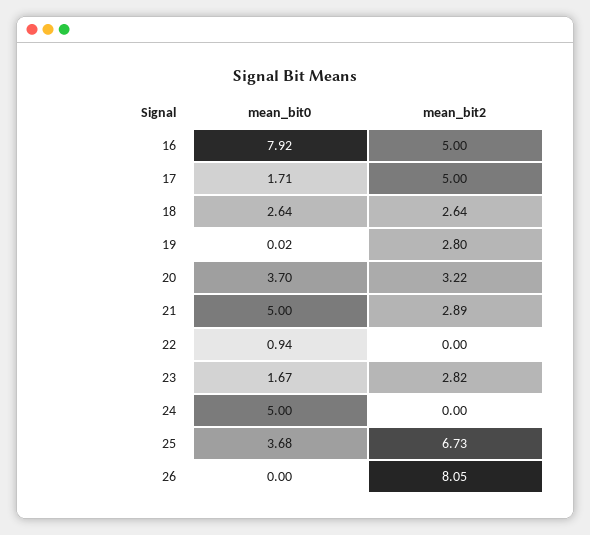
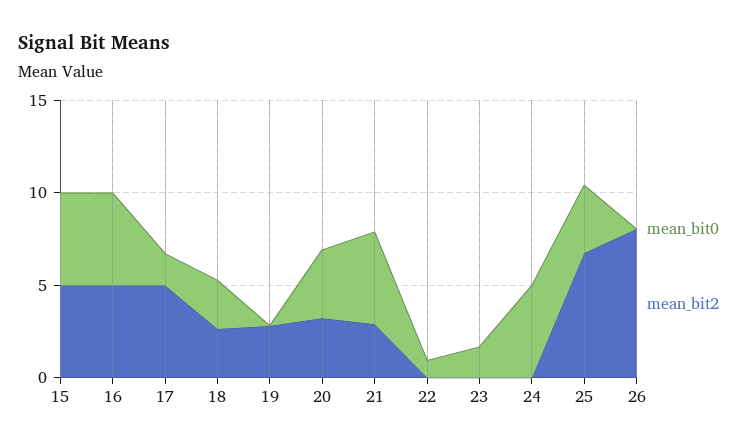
  {
    "mean_bit0": {
-     "16": 7.92,
+     "16": 5,
      "17": 1.71,
      "18": 2.64,
      "19": 0.02,
      "20": 3.7,
      "21": 5,
      "22": 0.94,
      "23": 1.67,
      "24": 5,
      "25": 3.68,
-     "26": 0
+     "26": 0,
+     "15": 5
    },
    "mean_bit2": {
      "16": 5,
      "17": 5,
      "18": 2.64,
      "19": 2.8,
      "20": 3.22,
      "21": 2.89,
      "22": 0,
-     "23": 2.82,
+     "23": 0,
      "24": 0,
      "25": 6.73,
-     "26": 8.05
+     "26": 8.05,
+     "15": 5
    }
  }

